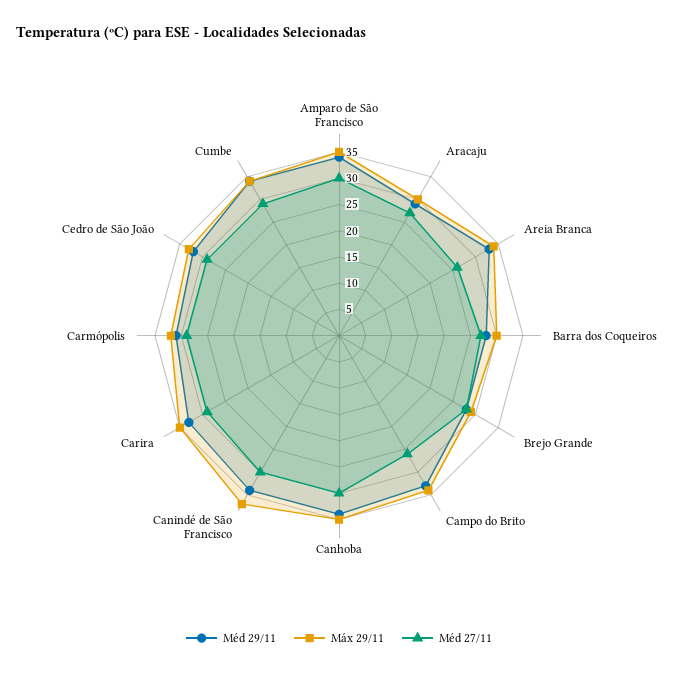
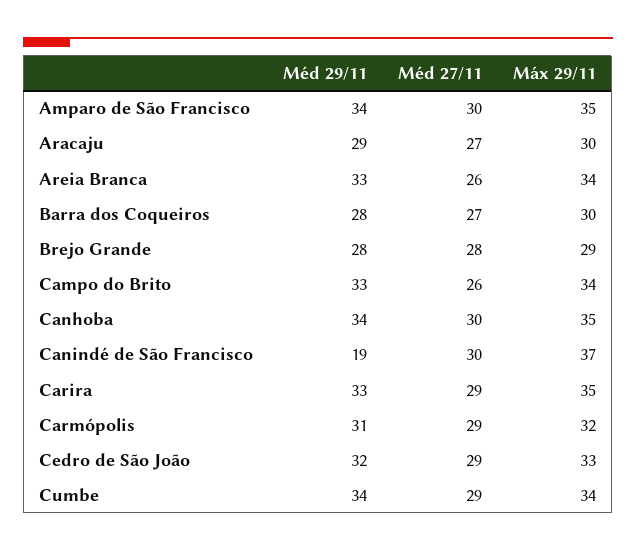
  {
    "Méd 29/11": {
      "Amparo de São Francisco": 34,
      "Aracaju": 29,
      "Areia Branca": 33,
      "Barra dos Coqueiros": 28,
      "Brejo Grande": 28,
      "Campo do Brito": 33,
      "Canhoba": 34,
-     "Canindé de São Francisco": 35,
+     "Canindé de São Francisco": 19,
      "Carira": 33,
      "Carmópolis": 31,
      "Cedro de São João": 32,
      "Cumbe": 34
    },
    "Máx 29/11": {
      "Amparo de São Francisco": 35,
      "Aracaju": 30,
      "Areia Branca": 34,
      "Barra dos Coqueiros": 30,
      "Brejo Grande": 29,
      "Campo do Brito": 34,
      "Canhoba": 35,
      "Canindé de São Francisco": 37,
      "Carira": 35,
      "Carmópolis": 32,
      "Cedro de São João": 33,
      "Cumbe": 34
    },
    "Méd 27/11": {
      "Amparo de São Francisco": 30,
      "Aracaju": 27,
      "Areia Branca": 26,
      "Barra dos Coqueiros": 27,
      "Brejo Grande": 28,
      "Campo do Brito": 26,
      "Canhoba": 30,
      "Canindé de São Francisco": 30,
      "Carira": 29,
      "Carmópolis": 29,
      "Cedro de São João": 29,
      "Cumbe": 29
    }
  }

